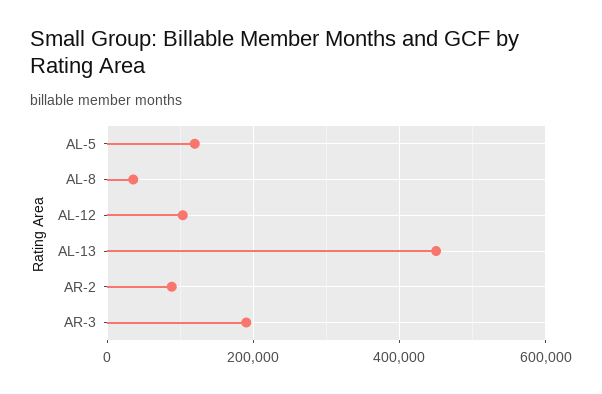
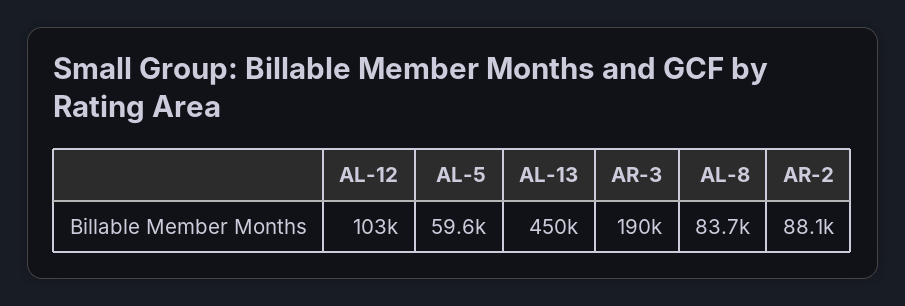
  {
-   "AL-5": 120000,
+   "AL-5": 59600,
-   "AL-8": 40000,
+   "AL-8": 83700,
    "AL-12": 103000,
    "AL-13": 450000,
    "AR-2": 88100,
    "AR-3": 190000
  }

